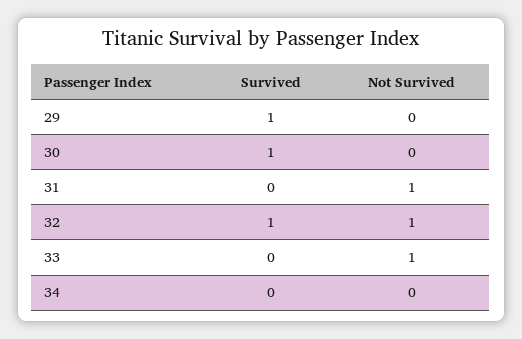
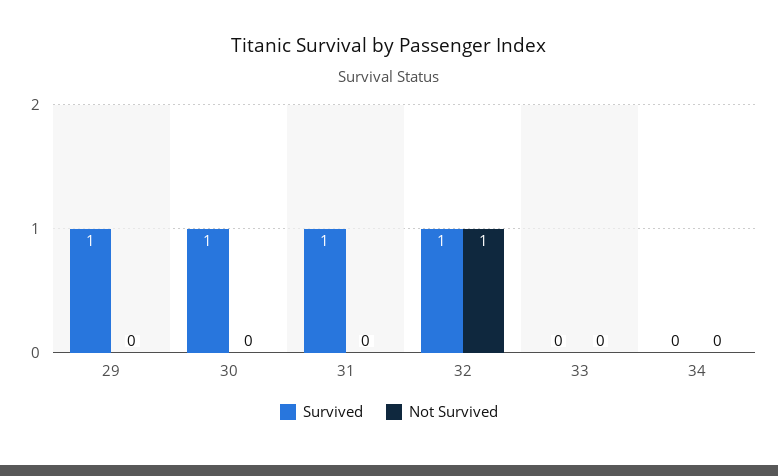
  {
    "Survived": {
      "29": 1,
      "30": 1,
-     "31": 0,
+     "31": 1,
      "32": 1,
      "33": 0,
      "34": 0
    },
    "Not Survived": {
      "29": 0,
      "30": 0,
-     "31": 1,
+     "31": 0,
      "32": 1,
-     "33": 1,
+     "33": 0,
      "34": 0
    }
  }

